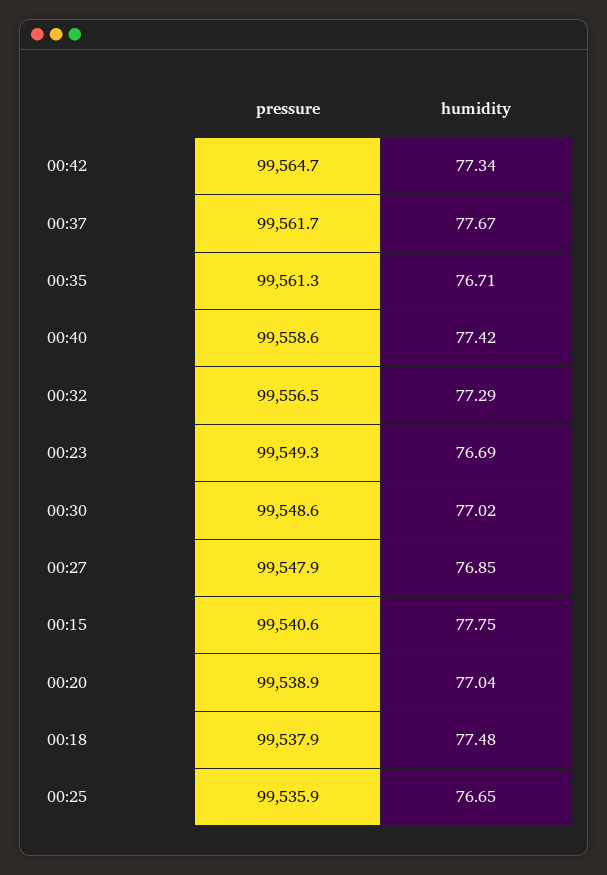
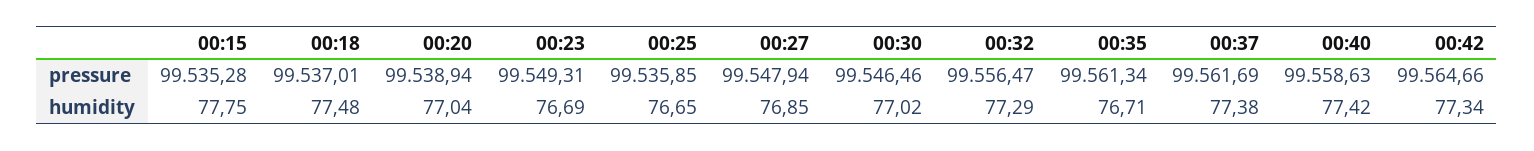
  {
    "pressure": {
      "00:42": 99564.66,
      "00:37": 99561.69,
      "00:35": 99561.34,
      "00:40": 99558.63,
      "00:32": 99556.47,
      "00:23": 99549.31,
-     "00:30": 99548.6,
+     "00:30": 99546.46,
      "00:27": 99547.94,
-     "00:15": 99540.6,
+     "00:15": 99535.28,
      "00:20": 99538.94,
-     "00:18": 99537.9,
+     "00:18": 99537.01,
      "00:25": 99535.85
    },
    "humidity": {
      "00:42": 77.34,
-     "00:37": 77.67,
+     "00:37": 77.38,
      "00:35": 76.71,
      "00:40": 77.42,
      "00:32": 77.29,
      "00:23": 76.69,
      "00:30": 77.02,
      "00:27": 76.85,
      "00:15": 77.75,
      "00:20": 77.04,
      "00:18": 77.48,
      "00:25": 76.65
    }
  }

